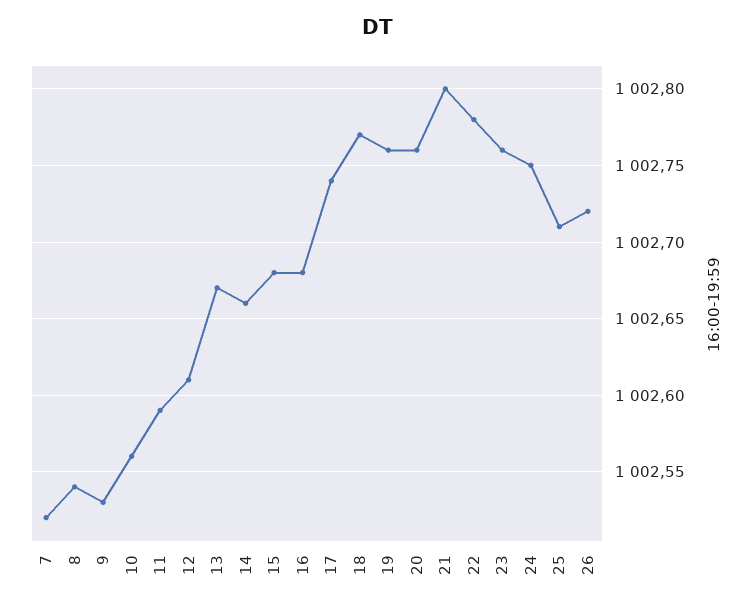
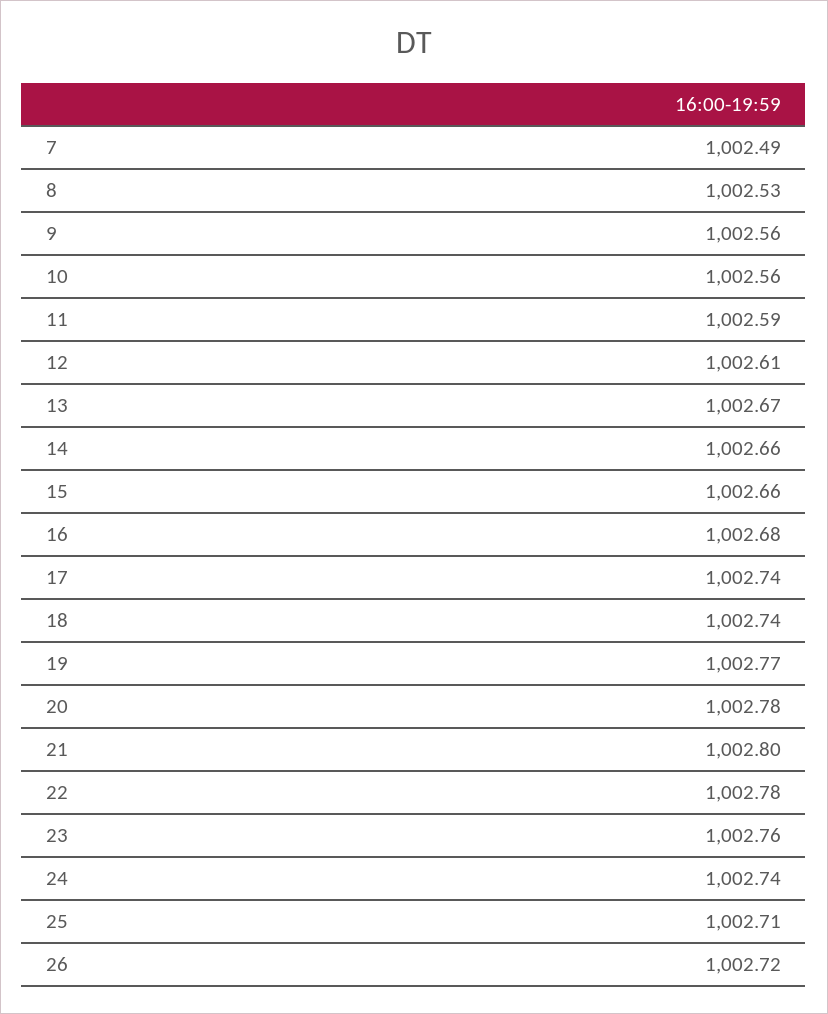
  {
-   "7": 1002.52,
+   "7": 1002.49,
-   "8": 1002.54,
+   "8": 1002.53,
-   "9": 1002.53,
+   "9": 1002.56,
    "10": 1002.56,
    "11": 1002.59,
    "12": 1002.61,
    "13": 1002.67,
    "14": 1002.66,
-   "15": 1002.68,
+   "15": 1002.66,
    "16": 1002.68,
    "17": 1002.74,
-   "18": 1002.77,
+   "18": 1002.74,
-   "19": 1002.76,
+   "19": 1002.77,
-   "20": 1002.76,
+   "20": 1002.78,
    "21": 1002.8,
    "22": 1002.78,
    "23": 1002.76,
-   "24": 1002.75,
+   "24": 1002.74,
    "25": 1002.71,
    "26": 1002.72
  }

